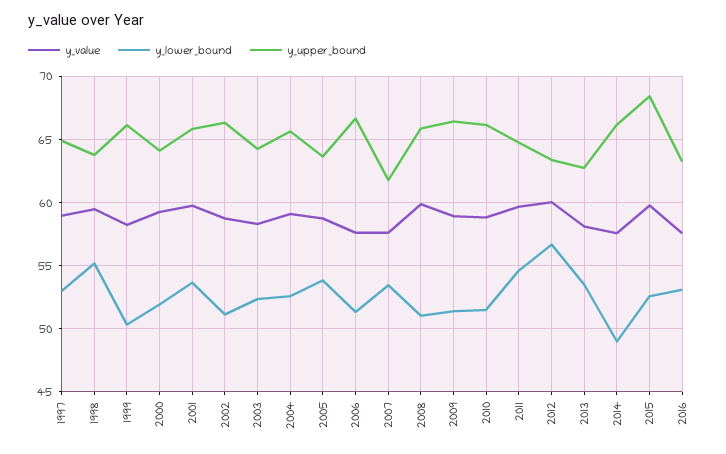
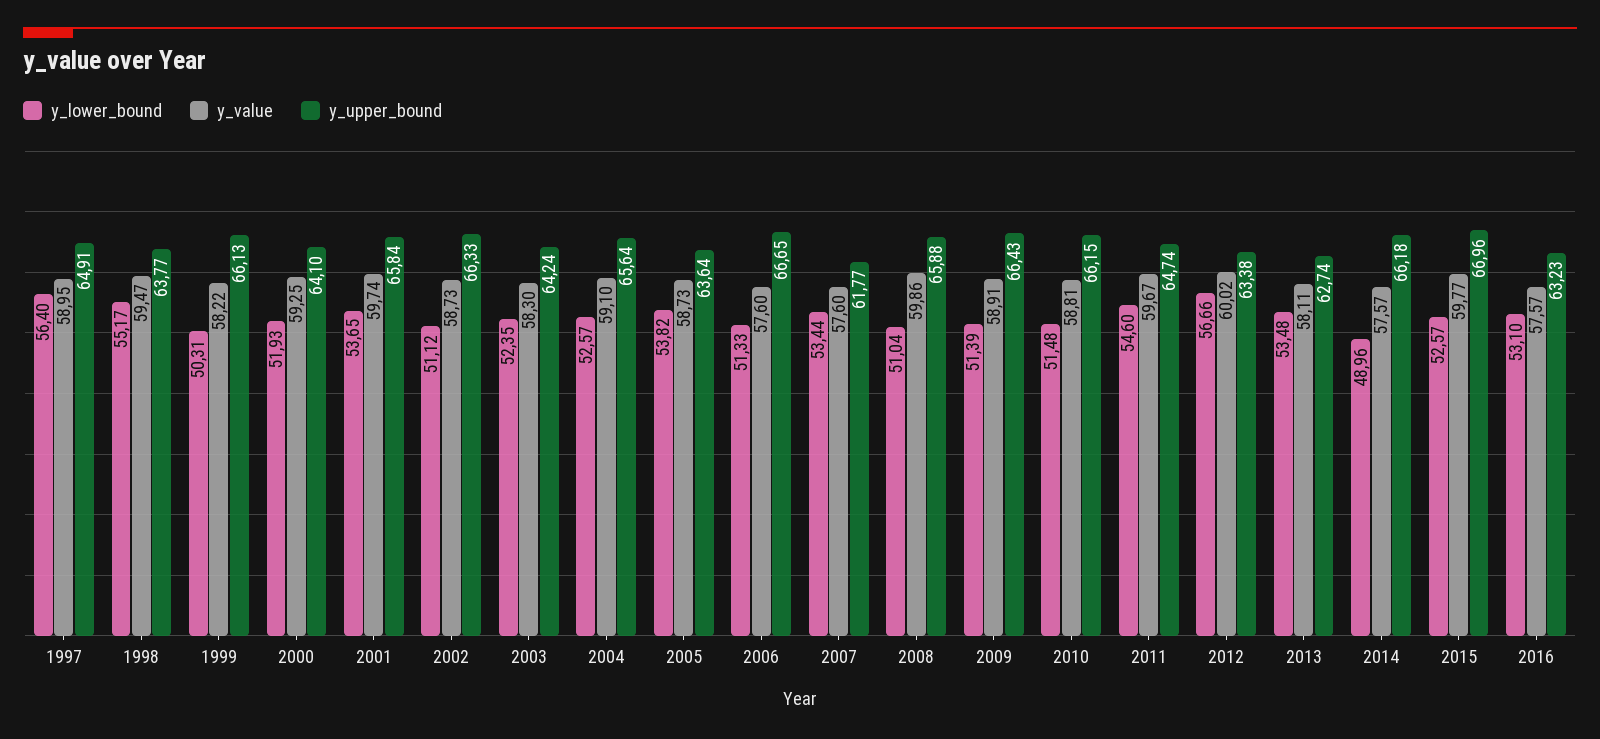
  {
    "y_value": {
      "1997": 58.95,
      "1998": 59.47,
      "1999": 58.22,
      "2000": 59.25,
      "2001": 59.74,
      "2002": 58.73,
      "2003": 58.3,
      "2004": 59.1,
      "2005": 58.73,
      "2006": 57.6,
      "2007": 57.6,
      "2008": 59.86,
      "2009": 58.91,
      "2010": 58.81,
      "2011": 59.67,
      "2012": 60.02,
      "2013": 58.11,
      "2014": 57.57,
      "2015": 59.77,
      "2016": 57.57
    },
    "y_lower_bound": {
-     "1997": 53,
+     "1997": 56.4,
      "1998": 55.17,
      "1999": 50.31,
      "2000": 51.93,
      "2001": 53.65,
      "2002": 51.12,
      "2003": 52.35,
      "2004": 52.57,
      "2005": 53.82,
      "2006": 51.33,
      "2007": 53.44,
      "2008": 51.04,
      "2009": 51.39,
      "2010": 51.48,
      "2011": 54.6,
      "2012": 56.66,
      "2013": 53.48,
      "2014": 48.96,
      "2015": 52.57,
      "2016": 53.1
    },
    "y_upper_bound": {
      "1997": 64.91,
      "1998": 63.77,
      "1999": 66.13,
      "2000": 64.1,
      "2001": 65.84,
      "2002": 66.33,
      "2003": 64.24,
      "2004": 65.64,
      "2005": 63.64,
      "2006": 66.65,
      "2007": 61.77,
      "2008": 65.88,
      "2009": 66.43,
      "2010": 66.15,
      "2011": 64.74,
      "2012": 63.38,
      "2013": 62.74,
      "2014": 66.18,
-     "2015": 68.5,
+     "2015": 66.96,
      "2016": 63.23
    }
  }

